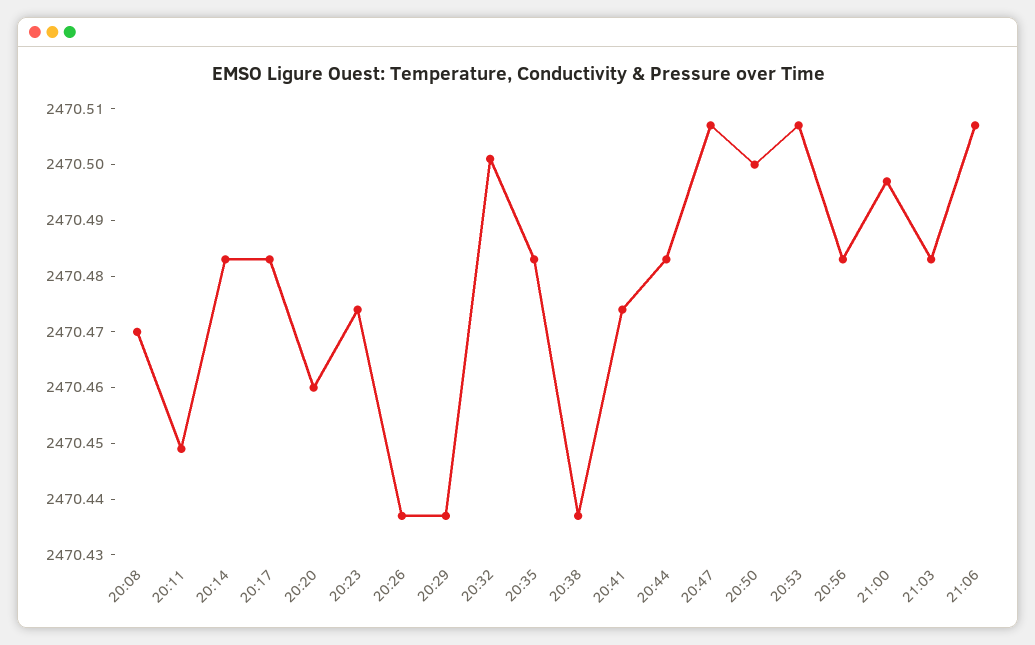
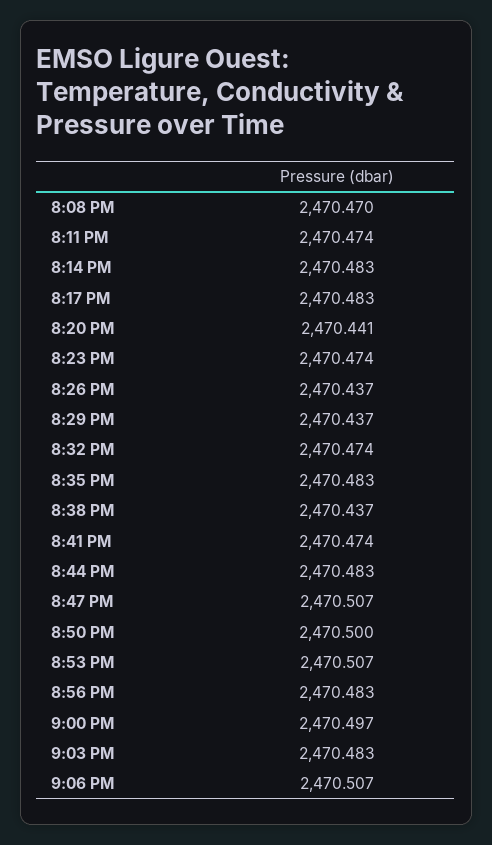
  {
    "20:08": 2470.47,
-   "20:11": 2470.45,
+   "20:11": 2470.474,
    "20:14": 2470.483,
    "20:17": 2470.483,
-   "20:20": 2470.46,
+   "20:20": 2470.441,
    "20:23": 2470.474,
    "20:26": 2470.437,
    "20:29": 2470.437,
-   "20:32": 2470.5,
+   "20:32": 2470.474,
    "20:35": 2470.483,
    "20:38": 2470.437,
    "20:41": 2470.474,
    "20:44": 2470.483,
    "20:47": 2470.507,
    "20:50": 2470.5,
    "20:53": 2470.507,
    "20:56": 2470.483,
    "21:00": 2470.497,
    "21:03": 2470.483,
    "21:06": 2470.507
  }

